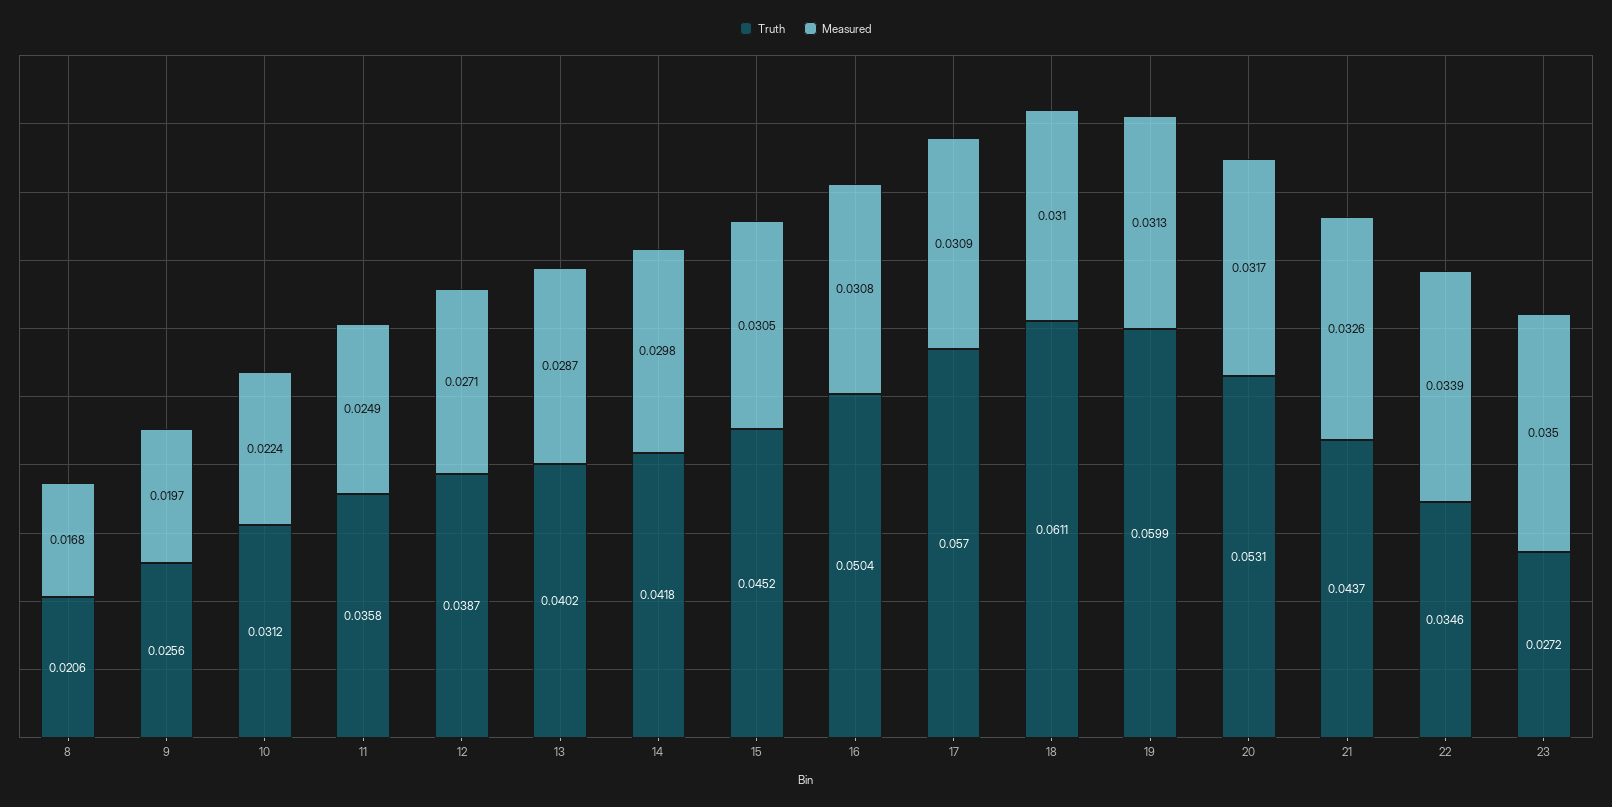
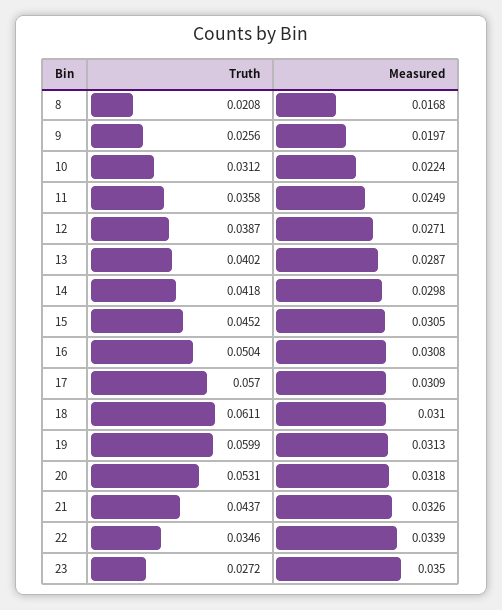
  {
    "Truth": {
-     "8": 0.0206,
+     "8": 0.0208,
      "9": 0.0256,
      "10": 0.0312,
      "11": 0.0358,
      "12": 0.0387,
      "13": 0.0402,
      "14": 0.0418,
      "15": 0.0452,
      "16": 0.0504,
      "17": 0.057,
      "18": 0.0611,
      "19": 0.0599,
      "20": 0.0531,
      "21": 0.0437,
      "22": 0.0346,
      "23": 0.0272
    },
    "Measured": {
      "8": 0.0168,
      "9": 0.0197,
      "10": 0.0224,
      "11": 0.0249,
      "12": 0.0271,
      "13": 0.0287,
      "14": 0.0298,
      "15": 0.0305,
      "16": 0.0308,
      "17": 0.0309,
      "18": 0.031,
      "19": 0.0313,
-     "20": 0.0317,
+     "20": 0.0318,
      "21": 0.0326,
      "22": 0.0339,
      "23": 0.035
    }
  }

